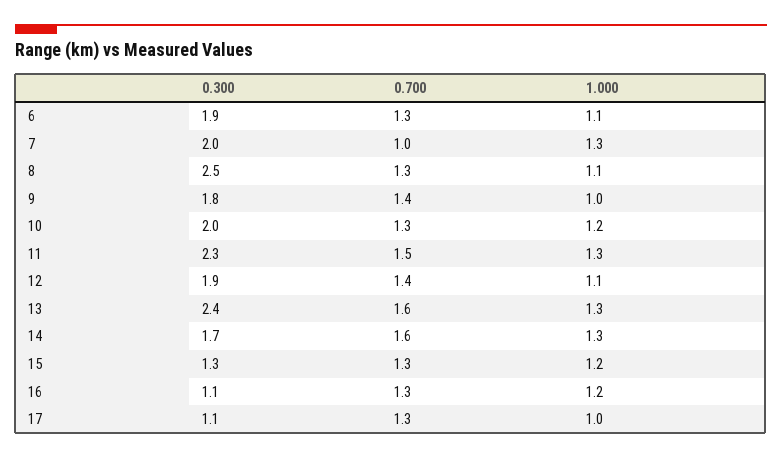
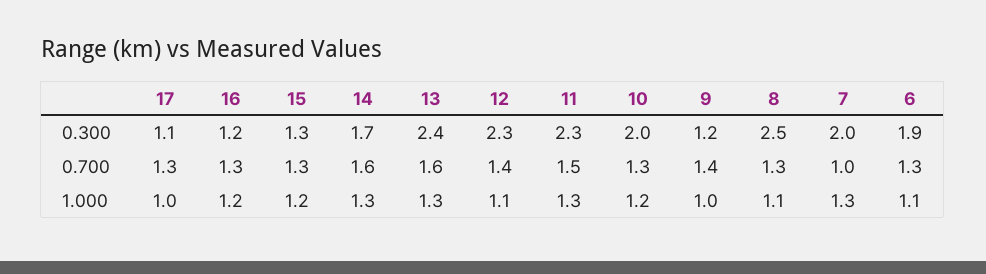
  {
    "0.300": {
      "6": 1.9,
      "7": 2,
      "8": 2.5,
-     "9": 1.8,
+     "9": 1.2,
      "10": 2,
      "11": 2.3,
-     "12": 1.9,
+     "12": 2.3,
      "13": 2.4,
      "14": 1.7,
      "15": 1.3,
-     "16": 1.1,
+     "16": 1.2,
      "17": 1.1
    },
    "0.700": {
      "6": 1.3,
      "7": 1,
      "8": 1.3,
      "9": 1.4,
      "10": 1.3,
      "11": 1.5,
      "12": 1.4,
      "13": 1.6,
      "14": 1.6,
      "15": 1.3,
      "16": 1.3,
      "17": 1.3
    },
    "1.000": {
      "6": 1.1,
      "7": 1.3,
      "8": 1.1,
      "9": 1,
      "10": 1.2,
      "11": 1.3,
      "12": 1.1,
      "13": 1.3,
      "14": 1.3,
      "15": 1.2,
      "16": 1.2,
      "17": 1
    }
  }

